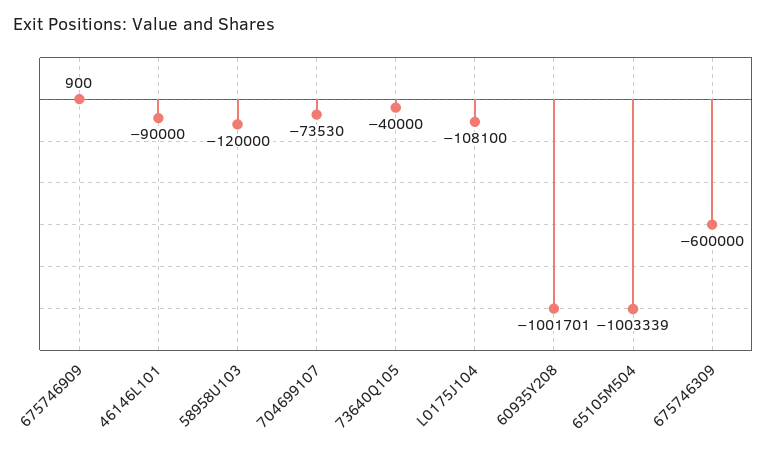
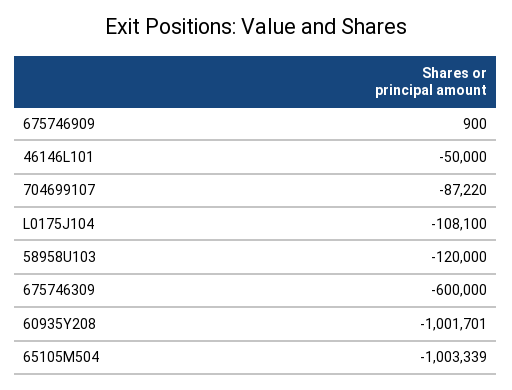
  {
    "675746909": 900,
-   "46146L101": -90000,
+   "46146L101": -50000,
    "58958U103": -120000,
-   "704699107": -73530,
+   "704699107": -87220,
-   "73640Q105": -40000,
    "L0175J104": -108100,
    "60935Y208": -1001701,
    "65105M504": -1003339,
    "675746309": -600000
  }

